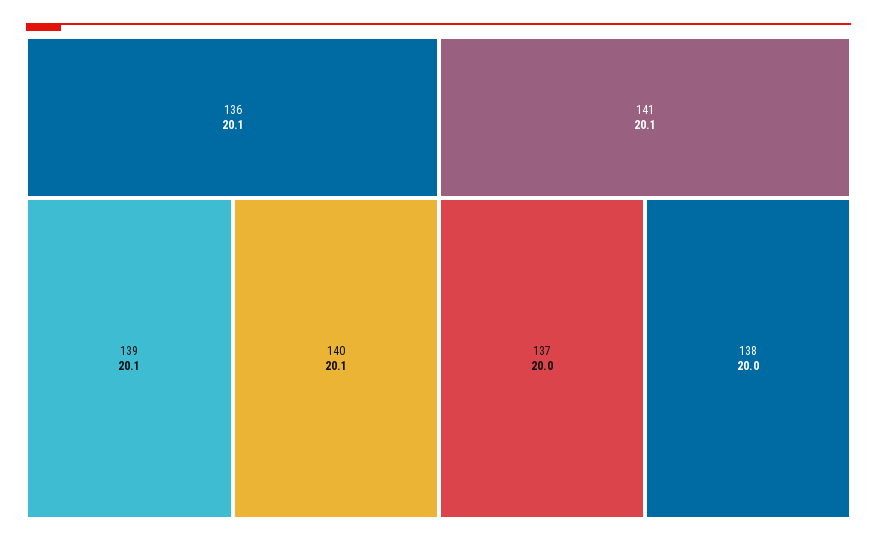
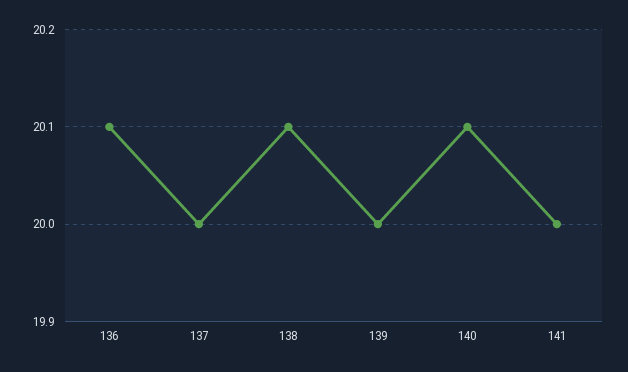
  {
    "136": 20.1,
-   "139": 20.1,
+   "139": 20,
    "140": 20.1,
-   "141": 20.1,
+   "141": 20,
    "137": 20,
-   "138": 20
+   "138": 20.1
  }

